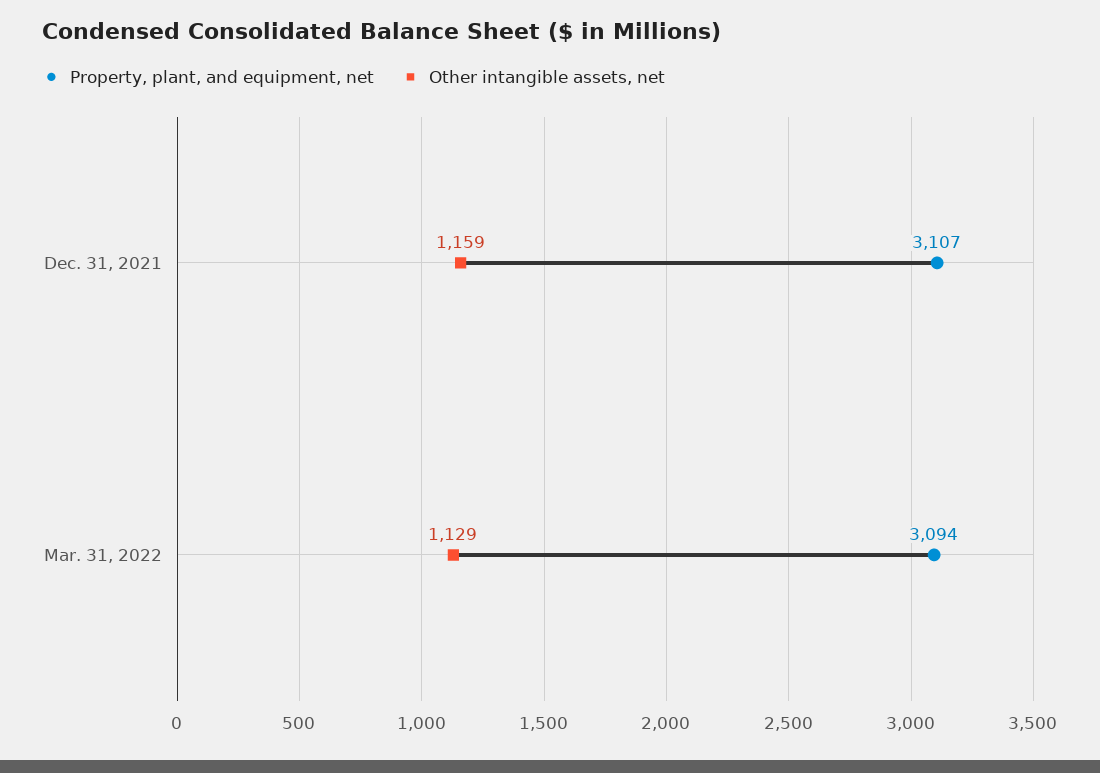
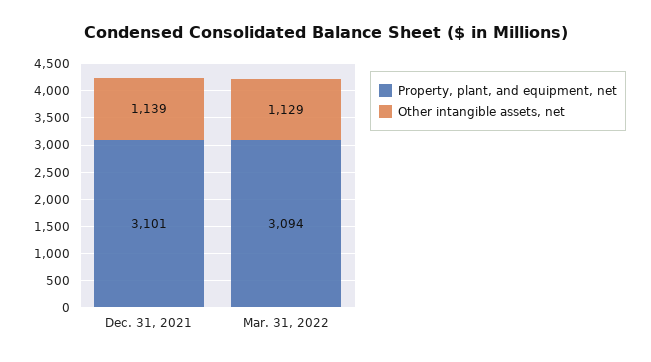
  {
    "Property, plant, and equipment, net": {
-     "Dec. 31, 2021": 3107,
+     "Dec. 31, 2021": 3101,
      "Mar. 31, 2022": 3094
    },
    "Other intangible assets, net": {
-     "Dec. 31, 2021": 1159,
+     "Dec. 31, 2021": 1139,
      "Mar. 31, 2022": 1129
    }
  }

